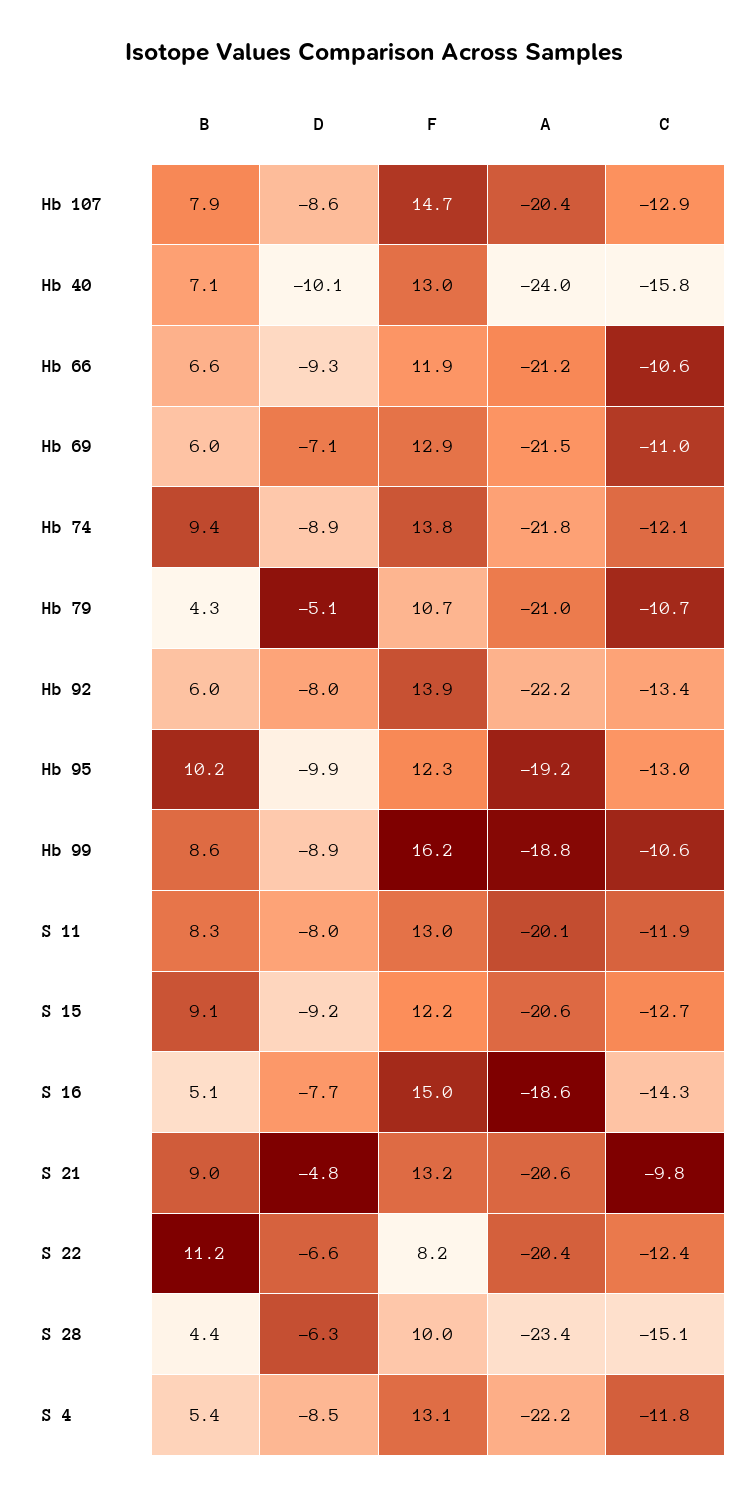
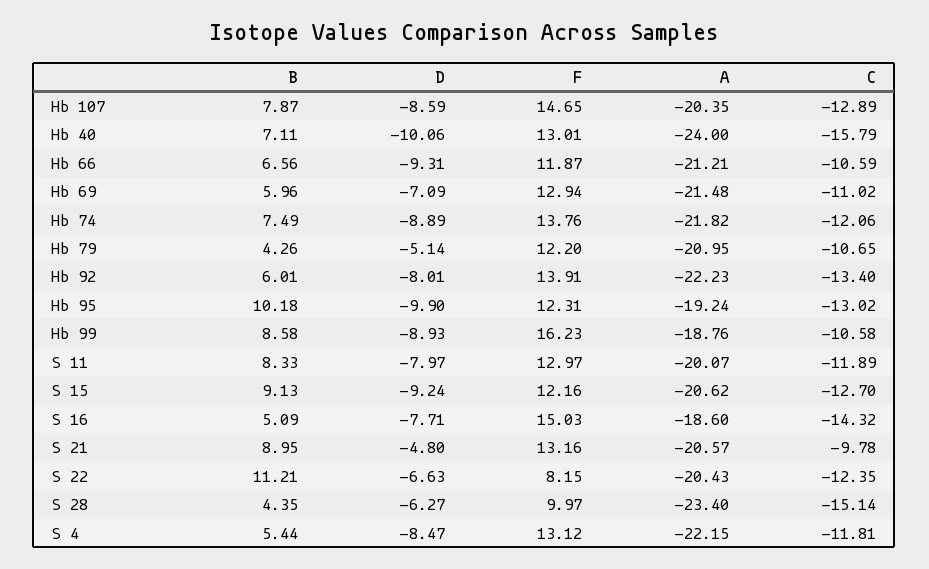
  {
    "B": {
      "Hb 107": 7.87,
      "Hb 40": 7.11,
      "Hb 66": 6.56,
      "Hb 69": 5.96,
-     "Hb 74": 9.4,
+     "Hb 74": 7.49,
      "Hb 79": 4.26,
      "Hb 92": 6.01,
      "Hb 95": 10.18,
      "Hb 99": 8.58,
      "S 11": 8.33,
      "S 15": 9.13,
      "S 16": 5.09,
      "S 21": 8.95,
      "S 22": 11.21,
      "S 28": 4.35,
      "S 4": 5.44
    },
    "D": {
      "Hb 107": -8.59,
      "Hb 40": -10.06,
      "Hb 66": -9.31,
      "Hb 69": -7.09,
      "Hb 74": -8.89,
      "Hb 79": -5.14,
      "Hb 92": -8.01,
      "Hb 95": -9.9,
      "Hb 99": -8.93,
      "S 11": -7.97,
      "S 15": -9.24,
      "S 16": -7.71,
      "S 21": -4.8,
      "S 22": -6.63,
      "S 28": -6.27,
      "S 4": -8.47
    },
    "F": {
      "Hb 107": 14.65,
      "Hb 40": 13.01,
      "Hb 66": 11.87,
      "Hb 69": 12.94,
      "Hb 74": 13.76,
-     "Hb 79": 10.7,
+     "Hb 79": 12.2,
      "Hb 92": 13.91,
      "Hb 95": 12.31,
      "Hb 99": 16.23,
      "S 11": 12.97,
      "S 15": 12.16,
      "S 16": 15.03,
      "S 21": 13.16,
      "S 22": 8.15,
      "S 28": 9.97,
      "S 4": 13.12
    },
    "A": {
      "Hb 107": -20.35,
      "Hb 40": -24,
      "Hb 66": -21.21,
      "Hb 69": -21.48,
      "Hb 74": -21.82,
      "Hb 79": -20.95,
      "Hb 92": -22.23,
      "Hb 95": -19.24,
      "Hb 99": -18.76,
      "S 11": -20.07,
      "S 15": -20.62,
      "S 16": -18.6,
      "S 21": -20.57,
      "S 22": -20.43,
      "S 28": -23.4,
      "S 4": -22.15
    },
    "C": {
      "Hb 107": -12.89,
      "Hb 40": -15.79,
      "Hb 66": -10.59,
      "Hb 69": -11.02,
      "Hb 74": -12.06,
      "Hb 79": -10.65,
      "Hb 92": -13.4,
      "Hb 95": -13.02,
      "Hb 99": -10.58,
      "S 11": -11.89,
      "S 15": -12.7,
      "S 16": -14.32,
      "S 21": -9.78,
      "S 22": -12.35,
      "S 28": -15.14,
      "S 4": -11.81
    }
  }

